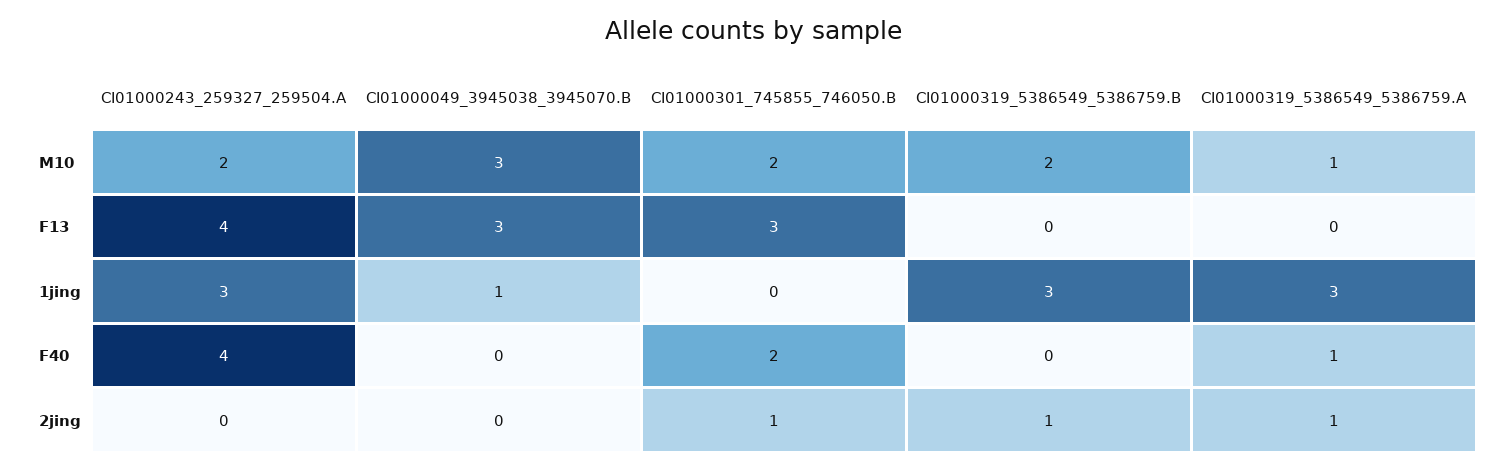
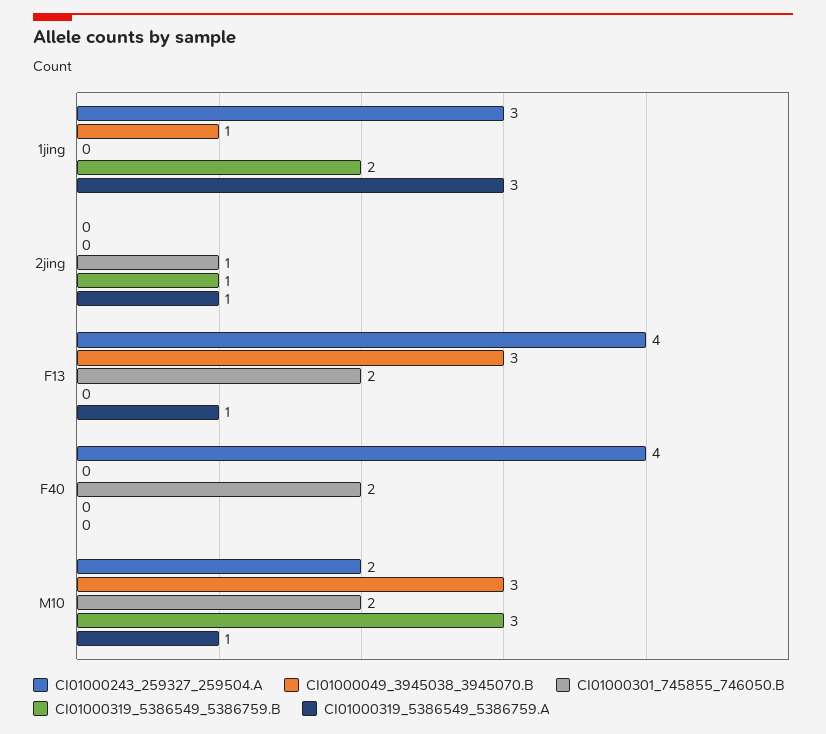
  {
    "CI01000243_259327_259504.A": {
      "M10": 2,
      "F13": 4,
      "1jing": 3,
      "F40": 4,
      "2jing": 0
    },
    "CI01000049_3945038_3945070.B": {
      "M10": 3,
      "F13": 3,
      "1jing": 1,
      "F40": 0,
      "2jing": 0
    },
    "CI01000301_745855_746050.B": {
      "M10": 2,
-     "F13": 3,
+     "F13": 2,
      "1jing": 0,
      "F40": 2,
      "2jing": 1
    },
    "CI01000319_5386549_5386759.B": {
-     "M10": 2,
+     "M10": 3,
      "F13": 0,
-     "1jing": 3,
+     "1jing": 2,
      "F40": 0,
      "2jing": 1
    },
    "CI01000319_5386549_5386759.A": {
      "M10": 1,
-     "F13": 0,
+     "F13": 1,
      "1jing": 3,
-     "F40": 1,
+     "F40": 0,
      "2jing": 1
    }
  }

